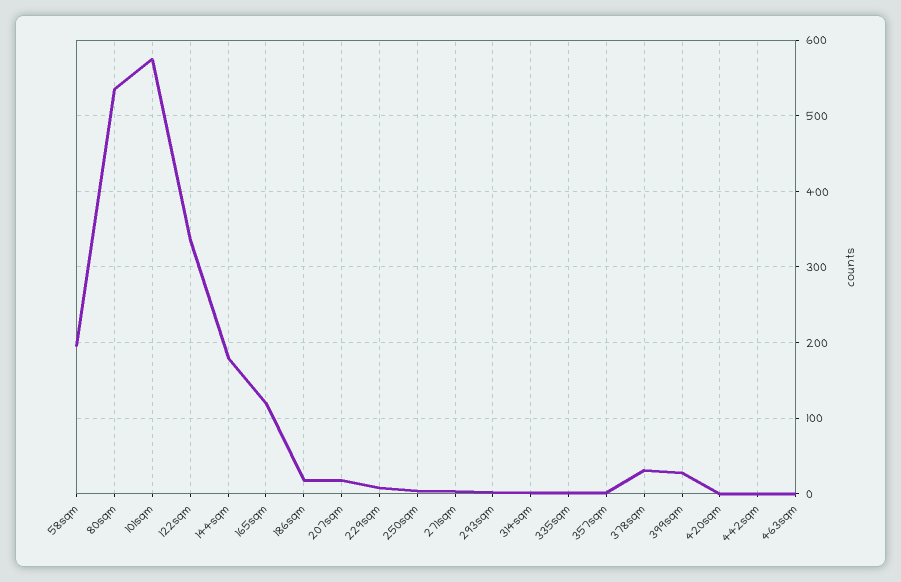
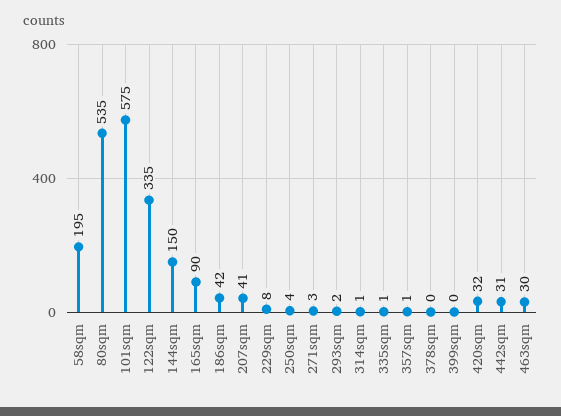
  {
    "58sqm": 195,
    "80sqm": 535,
    "101sqm": 575,
    "122sqm": 335,
-   "144sqm": 180,
+   "144sqm": 150,
-   "165sqm": 120,
+   "165sqm": 90,
-   "186sqm": 20,
+   "186sqm": 42,
-   "207sqm": 20,
+   "207sqm": 41,
    "229sqm": 8,
    "250sqm": 4,
    "271sqm": 3,
    "293sqm": 2,
    "314sqm": 1,
    "335sqm": 1,
    "357sqm": 1,
-   "378sqm": 30,
+   "378sqm": 0,
-   "399sqm": 30,
+   "399sqm": 0,
-   "420sqm": 0,
+   "420sqm": 32,
-   "442sqm": 0,
+   "442sqm": 31,
-   "463sqm": 0
+   "463sqm": 30
  }

